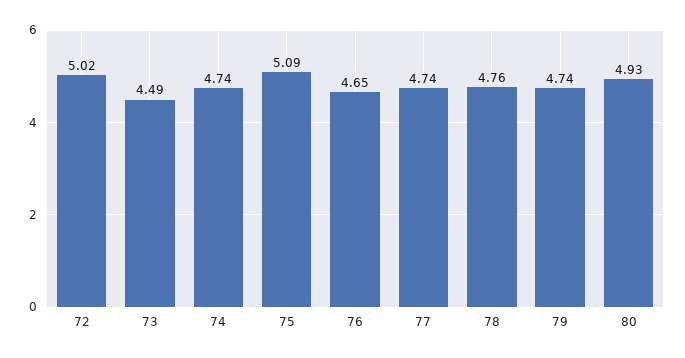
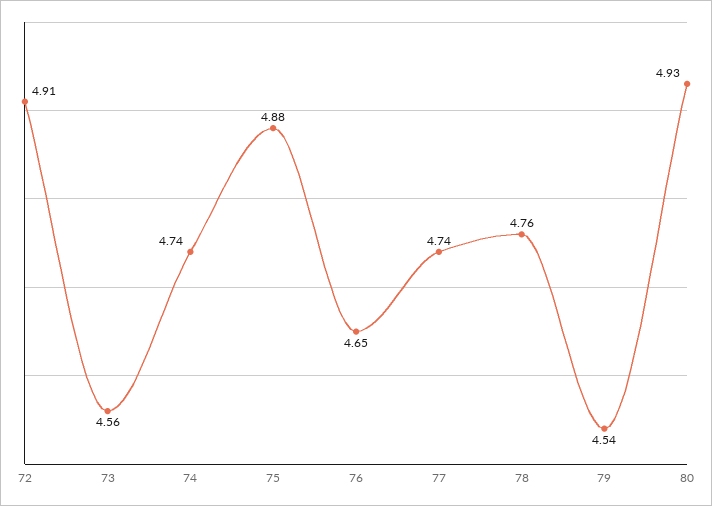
  {
-   "72": 5.02,
+   "72": 4.91,
-   "73": 4.49,
+   "73": 4.56,
    "74": 4.74,
-   "75": 5.09,
+   "75": 4.88,
    "76": 4.65,
    "77": 4.74,
    "78": 4.76,
-   "79": 4.74,
+   "79": 4.54,
    "80": 4.93
  }

